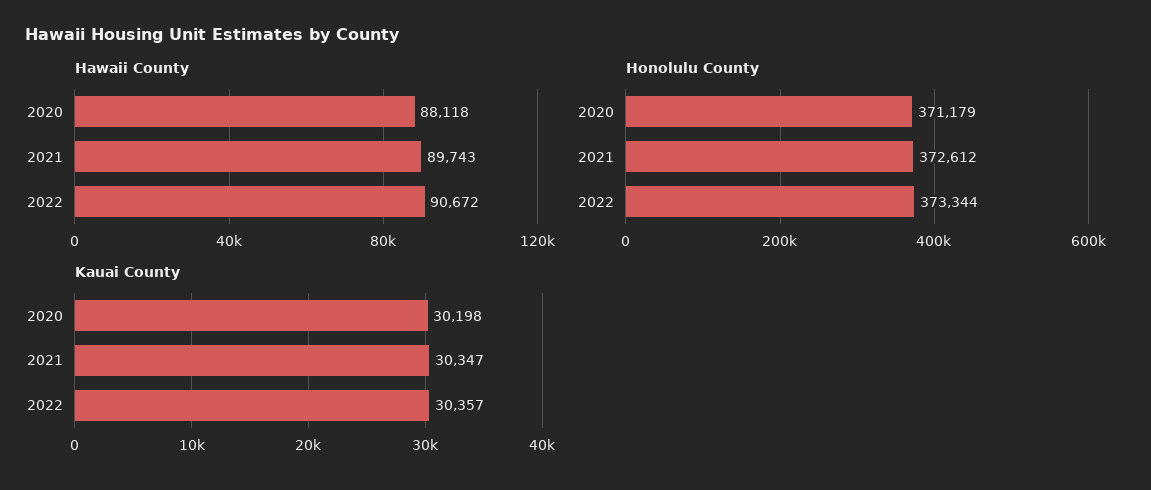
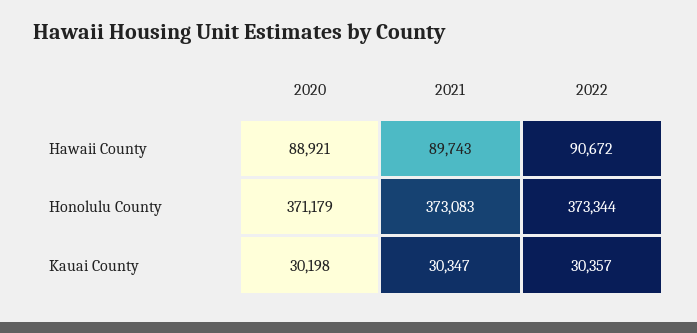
  {
    "Hawaii County": {
-     "2020": 88118,
+     "2020": 88921,
      "2021": 89743,
      "2022": 90672
    },
    "Honolulu County": {
      "2020": 371179,
-     "2021": 372612,
+     "2021": 373083,
      "2022": 373344
    },
    "Kauai County": {
      "2020": 30198,
      "2021": 30347,
      "2022": 30357
    }
  }

